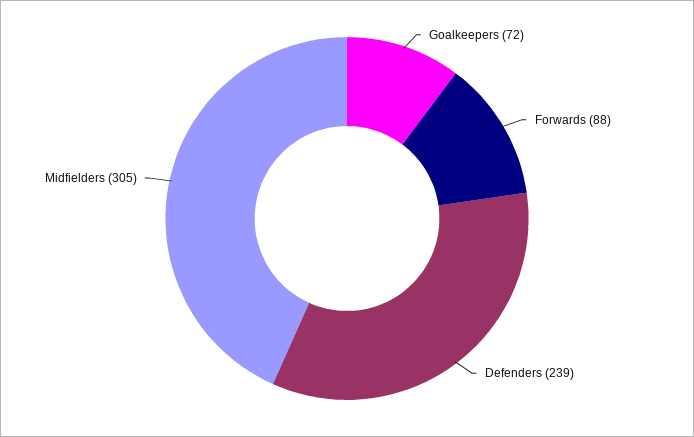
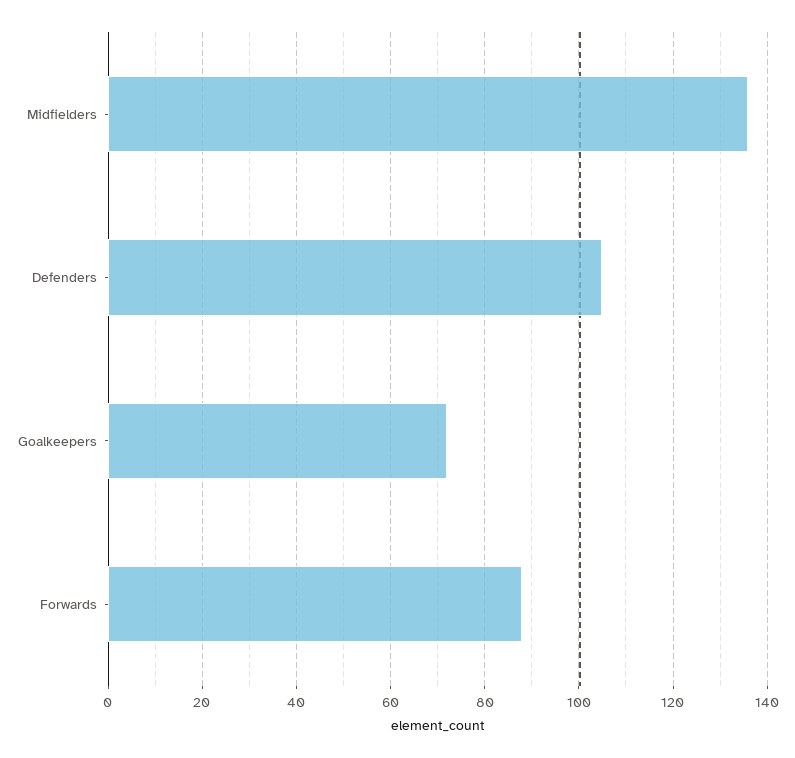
  {
    "Goalkeepers": 72,
    "Forwards": 88,
-   "Defenders": 239,
+   "Defenders": 105,
-   "Midfielders": 305
+   "Midfielders": 135
  }

